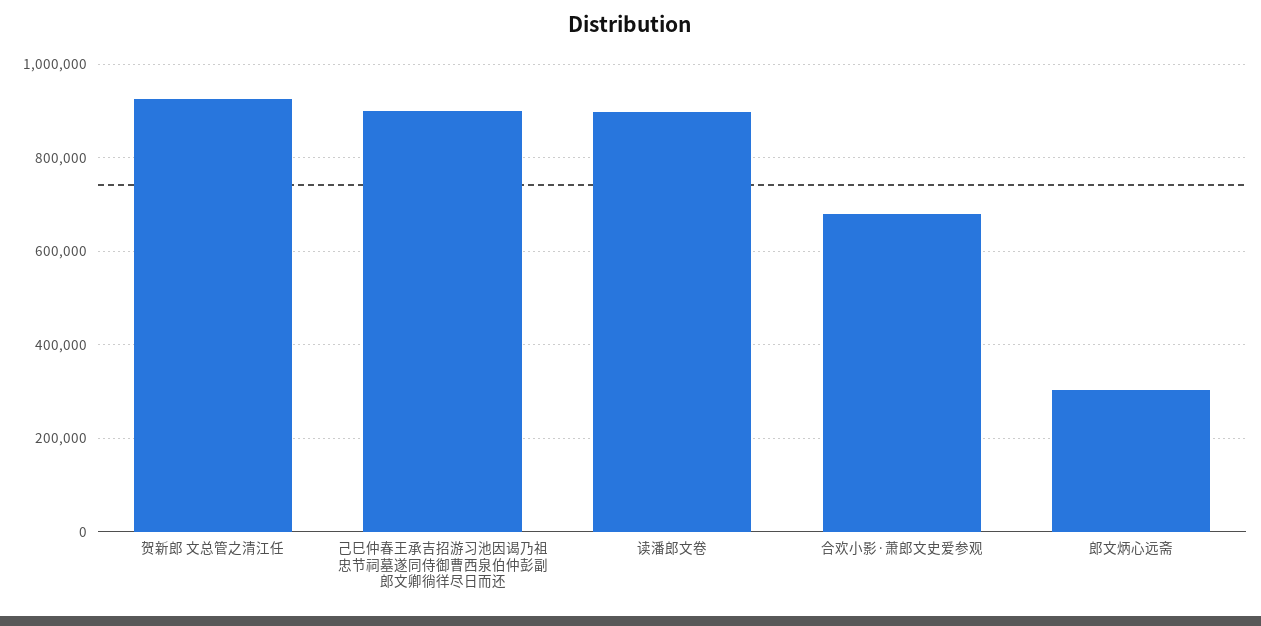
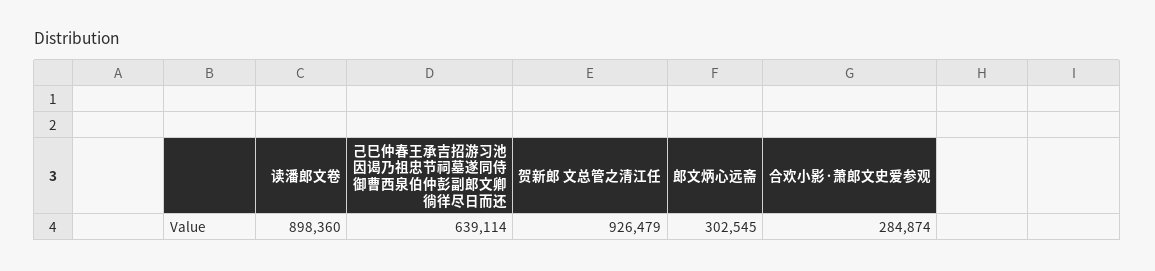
  {
    "贺新郎 文总管之清江任": 926479,
-   "己巳仲春王承吉招游习池因谒乃祖忠节祠墓遂同侍御曹西泉伯仲彭副郎文卿徜徉尽日而还": 900000,
+   "己巳仲春王承吉招游习池因谒乃祖忠节祠墓遂同侍御曹西泉伯仲彭副郎文卿徜徉尽日而还": 639114,
    "读潘郎文卷": 898360,
-   "合欢小影·萧郎文史爱参观": 680000,
+   "合欢小影·萧郎文史爱参观": 284874,
    "郎文炳心远斋": 302545
  }

